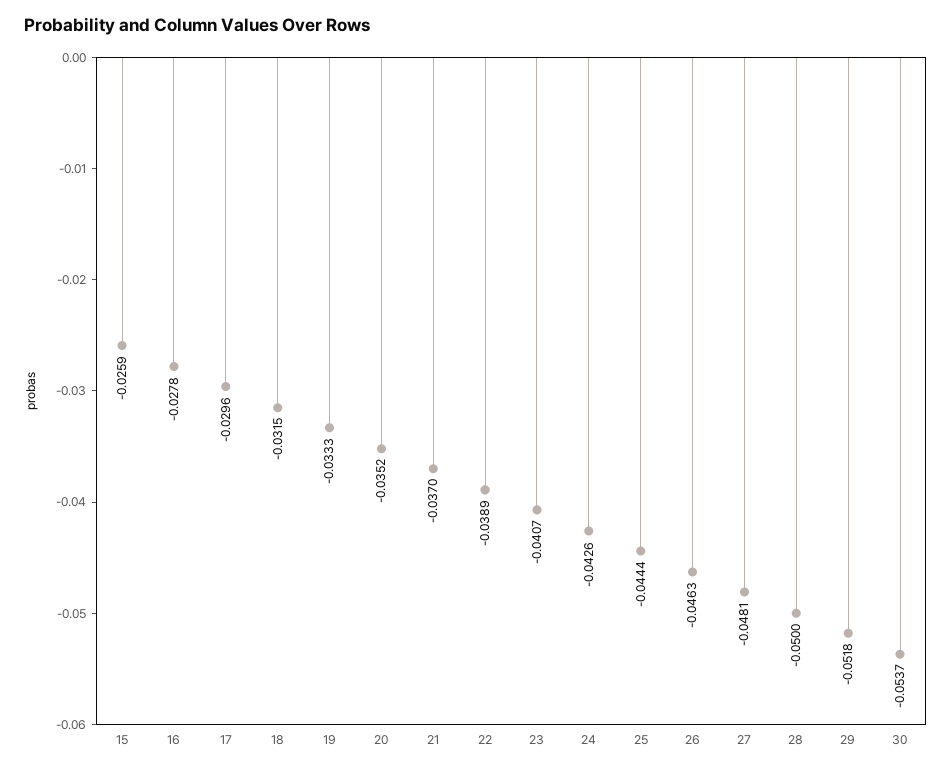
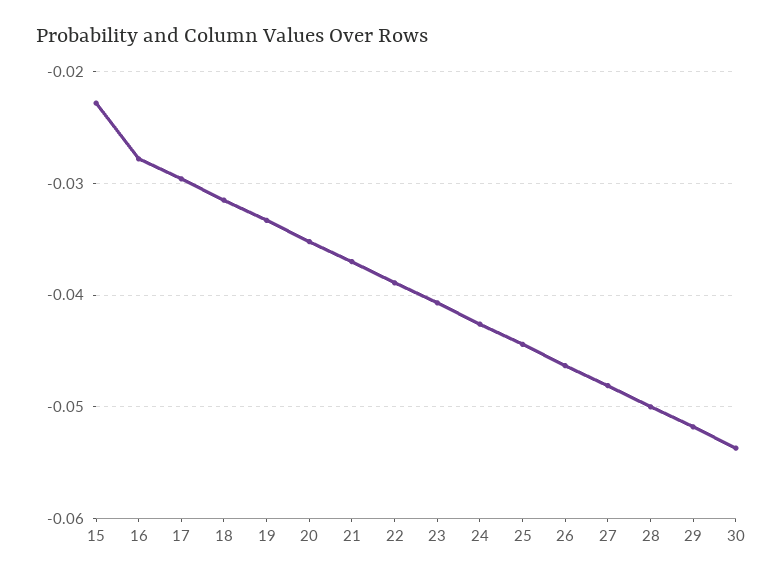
  {
-   "15": -0.0259,
+   "15": -0.023,
    "16": -0.0278,
    "17": -0.0296,
    "18": -0.0315,
    "19": -0.0333,
    "20": -0.0352,
    "21": -0.037,
    "22": -0.0389,
    "23": -0.0407,
    "24": -0.0426,
    "25": -0.0444,
    "26": -0.0463,
    "27": -0.0481,
    "28": -0.05,
    "29": -0.0518,
    "30": -0.0537
  }

